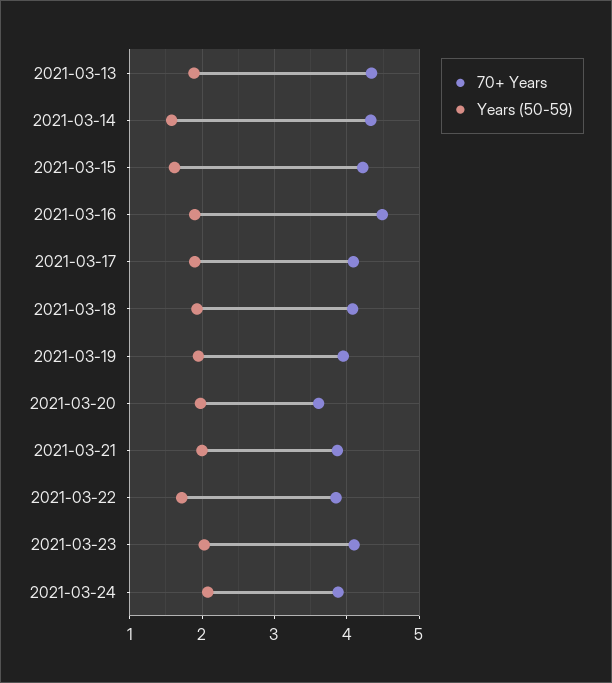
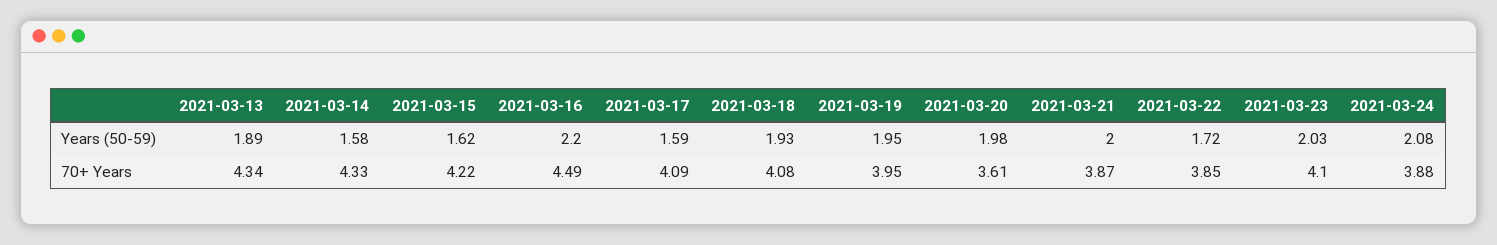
  {
    "70+ Years": {
      "2021-03-13": 4.34,
      "2021-03-14": 4.33,
      "2021-03-15": 4.22,
      "2021-03-16": 4.49,
      "2021-03-17": 4.09,
      "2021-03-18": 4.08,
      "2021-03-19": 3.95,
      "2021-03-20": 3.61,
      "2021-03-21": 3.87,
      "2021-03-22": 3.85,
      "2021-03-23": 4.1,
      "2021-03-24": 3.88
    },
    "Years (50-59)": {
      "2021-03-13": 1.89,
      "2021-03-14": 1.58,
      "2021-03-15": 1.62,
-     "2021-03-16": 1.9,
+     "2021-03-16": 2.2,
-     "2021-03-17": 1.9,
+     "2021-03-17": 1.59,
      "2021-03-18": 1.93,
      "2021-03-19": 1.95,
      "2021-03-20": 1.98,
      "2021-03-21": 2,
      "2021-03-22": 1.72,
      "2021-03-23": 2.03,
      "2021-03-24": 2.08
    }
  }

